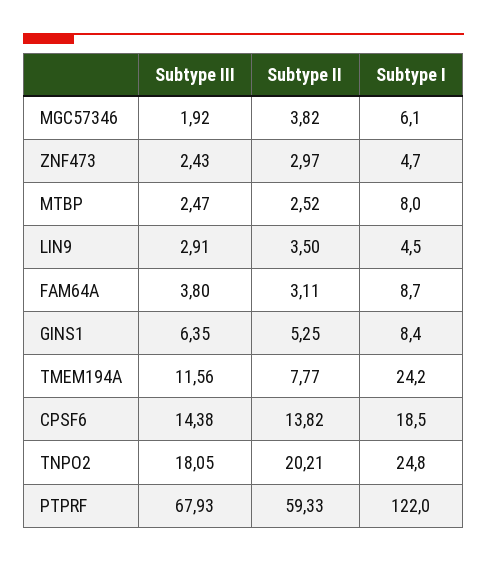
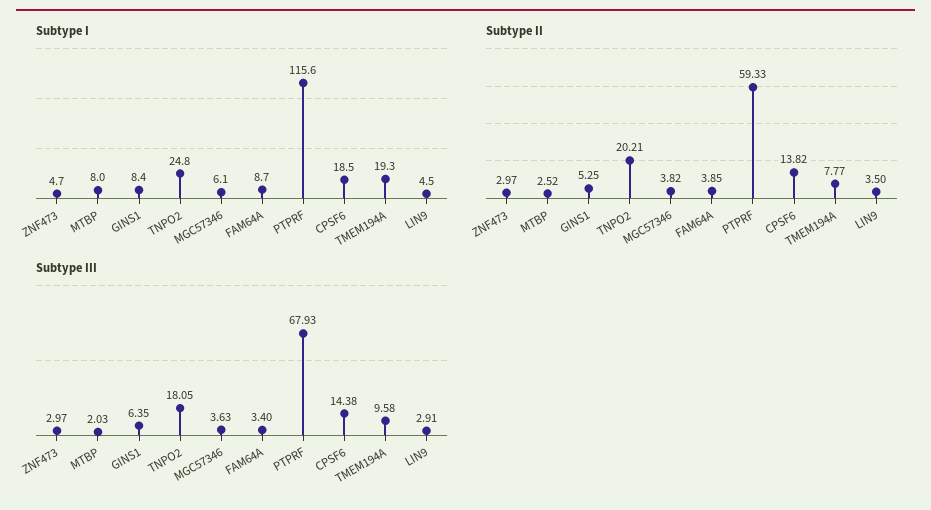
  {
    "Subtype III": {
-     "MGC57346": 1.92,
+     "MGC57346": 3.63,
-     "ZNF473": 2.43,
+     "ZNF473": 2.97,
-     "MTBP": 2.47,
+     "MTBP": 2.03,
      "LIN9": 2.91,
-     "FAM64A": 3.8,
+     "FAM64A": 3.4,
      "GINS1": 6.35,
-     "TMEM194A": 11.56,
+     "TMEM194A": 9.58,
      "CPSF6": 14.38,
      "TNPO2": 18.05,
      "PTPRF": 67.93
    },
    "Subtype II": {
      "MGC57346": 3.82,
      "ZNF473": 2.97,
      "MTBP": 2.52,
      "LIN9": 3.5,
-     "FAM64A": 3.11,
+     "FAM64A": 3.85,
      "GINS1": 5.25,
      "TMEM194A": 7.77,
      "CPSF6": 13.82,
      "TNPO2": 20.21,
      "PTPRF": 59.33
    },
    "Subtype I": {
      "MGC57346": 6.1,
      "ZNF473": 4.7,
      "MTBP": 8,
      "LIN9": 4.5,
      "FAM64A": 8.7,
      "GINS1": 8.4,
-     "TMEM194A": 24.2,
+     "TMEM194A": 19.3,
      "CPSF6": 18.5,
      "TNPO2": 24.8,
-     "PTPRF": 122
+     "PTPRF": 115.6
    }
  }

